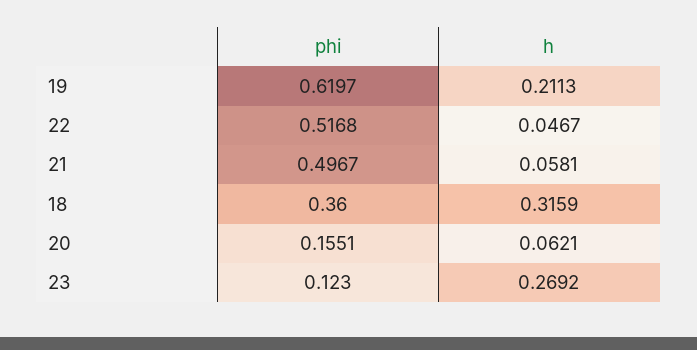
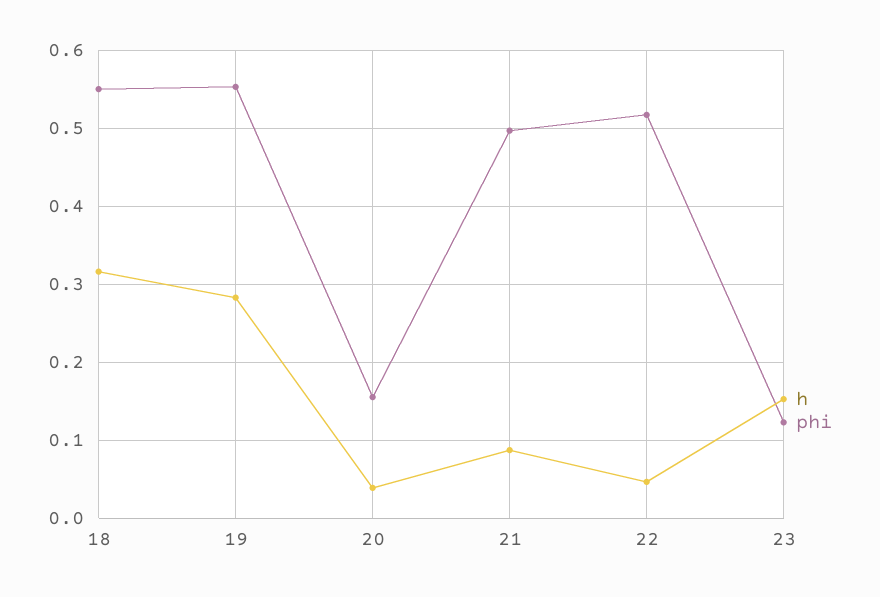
  {
    "phi": {
-     "19": 0.6197,
+     "19": 0.55,
      "22": 0.5168,
      "21": 0.4967,
-     "18": 0.36,
+     "18": 0.55,
      "20": 0.1551,
      "23": 0.123
    },
    "h": {
-     "19": 0.2113,
+     "19": 0.28,
      "22": 0.0467,
-     "21": 0.0581,
+     "21": 0.09,
      "18": 0.3159,
-     "20": 0.0621,
+     "20": 0.04,
-     "23": 0.2692
+     "23": 0.15
    }
  }

